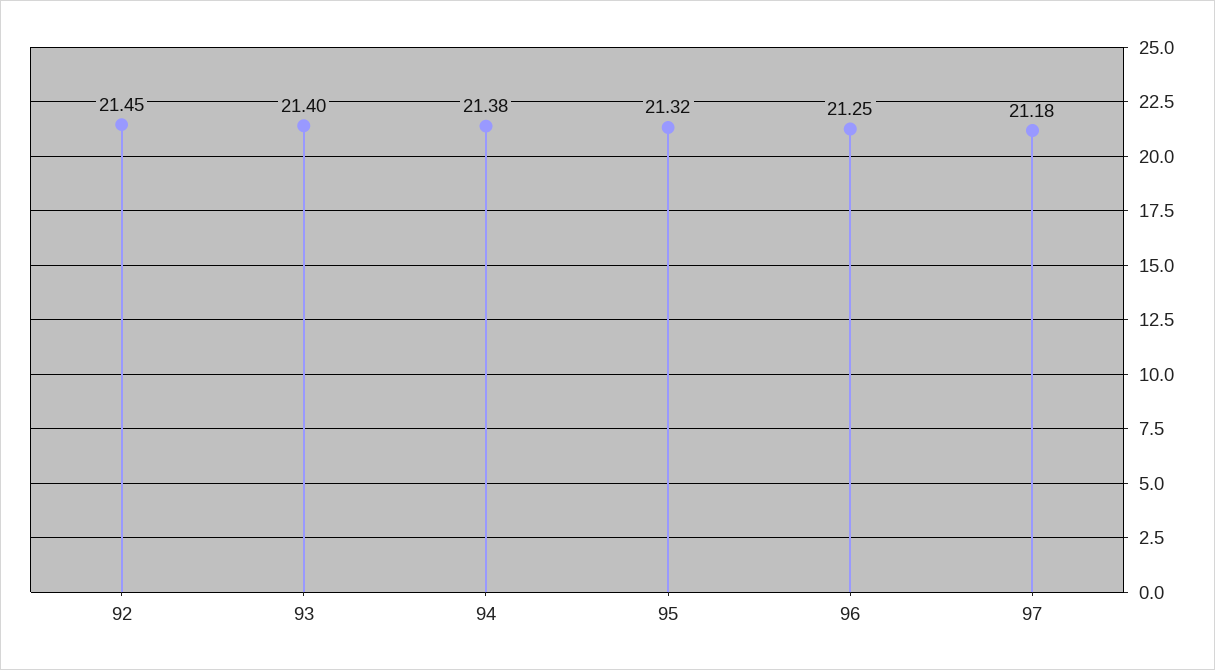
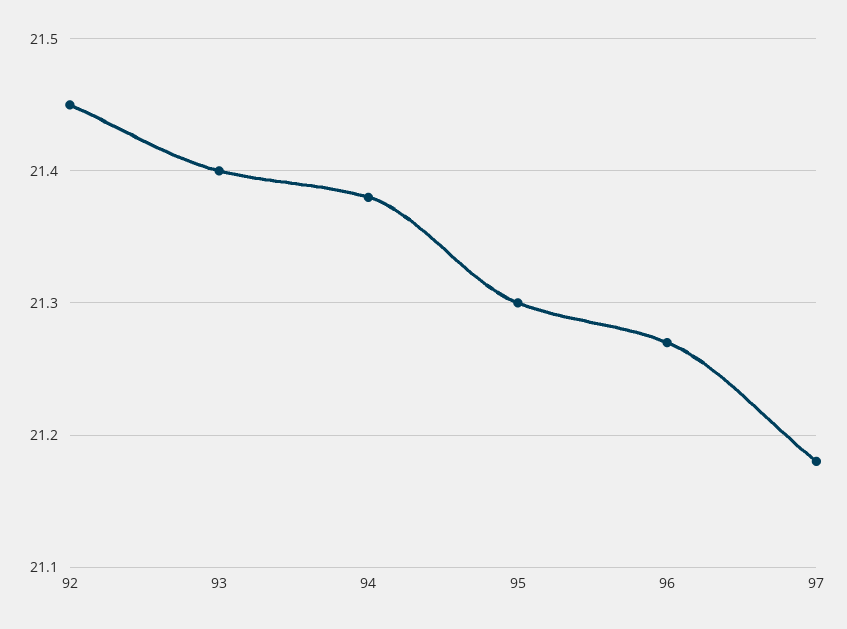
  {
    "92": 21.45,
    "93": 21.4,
    "94": 21.38,
-   "95": 21.32,
+   "95": 21.3,
-   "96": 21.25,
+   "96": 21.27,
    "97": 21.18
  }

